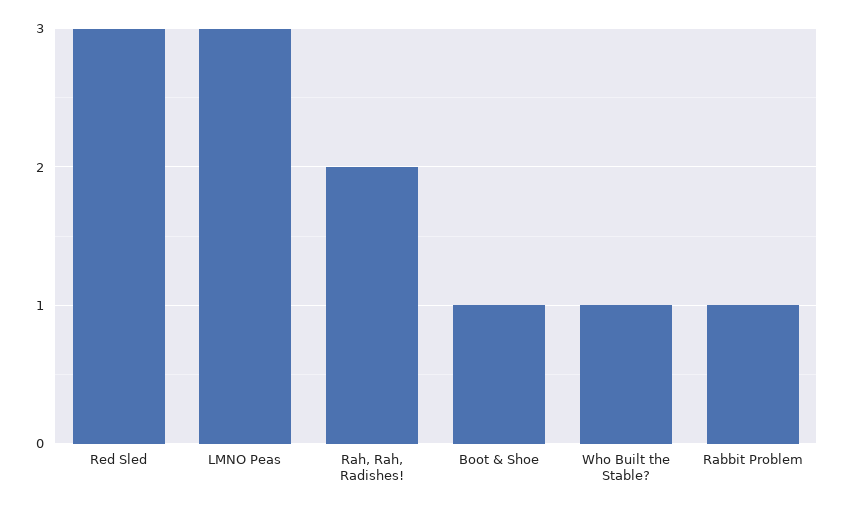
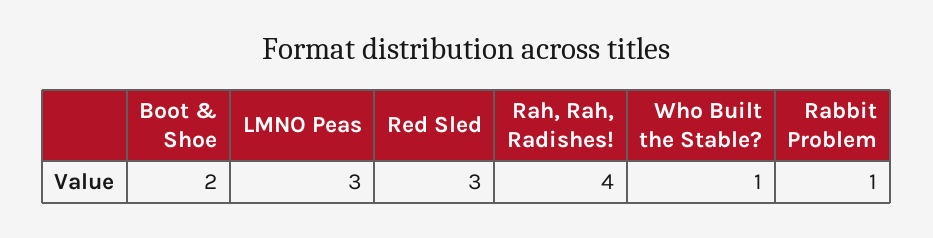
  {
    "Red Sled": 3,
    "LMNO Peas": 3,
-   "Rah, Rah, Radishes!": 2,
+   "Rah, Rah, Radishes!": 4,
-   "Boot & Shoe": 1,
+   "Boot & Shoe": 2,
    "Who Built the Stable?": 1,
    "Rabbit Problem": 1
  }

